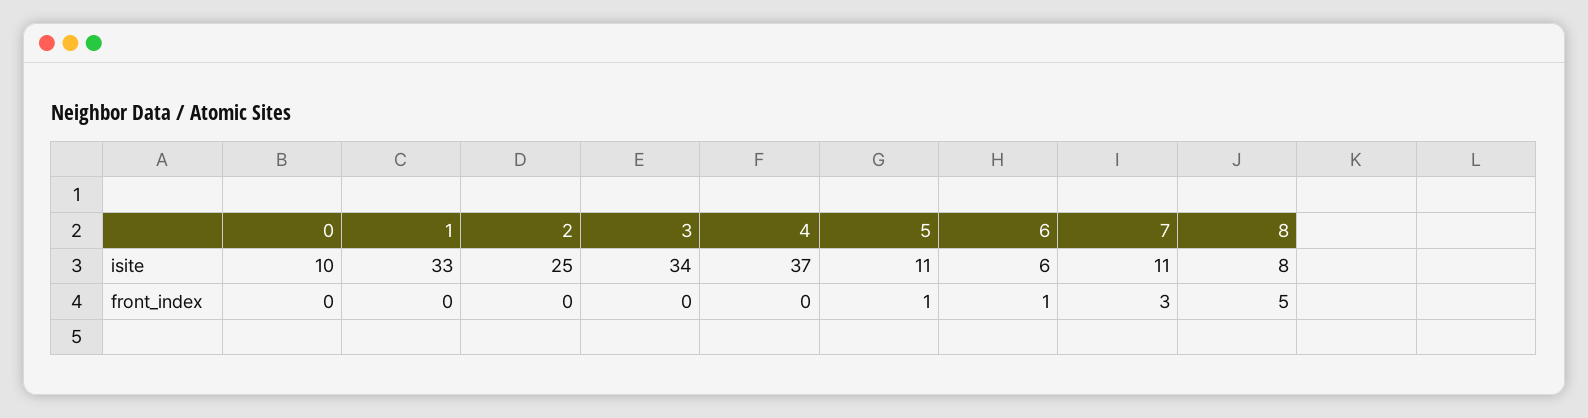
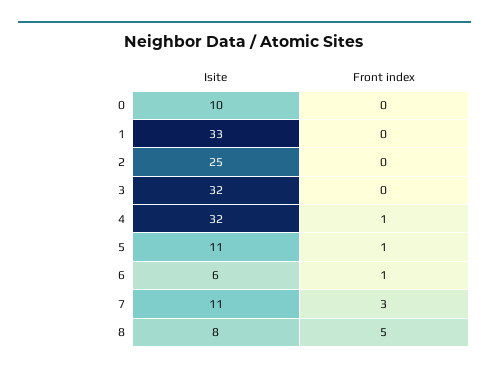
  {
    "0": {
      "isite": 10,
      "front_index": 0
    },
    "1": {
      "isite": 33,
      "front_index": 0
    },
    "2": {
      "isite": 25,
      "front_index": 0
    },
    "3": {
-     "isite": 34,
+     "isite": 32,
      "front_index": 0
    },
    "4": {
-     "isite": 37,
+     "isite": 32,
-     "front_index": 0
+     "front_index": 1
    },
    "5": {
      "isite": 11,
      "front_index": 1
    },
    "6": {
      "isite": 6,
      "front_index": 1
    },
    "7": {
      "isite": 11,
      "front_index": 3
    },
    "8": {
      "isite": 8,
      "front_index": 5
    }
  }

